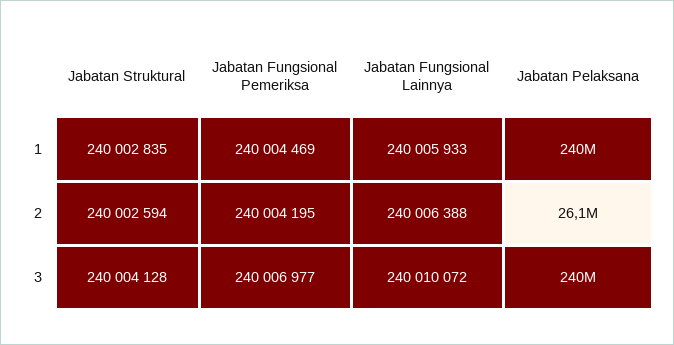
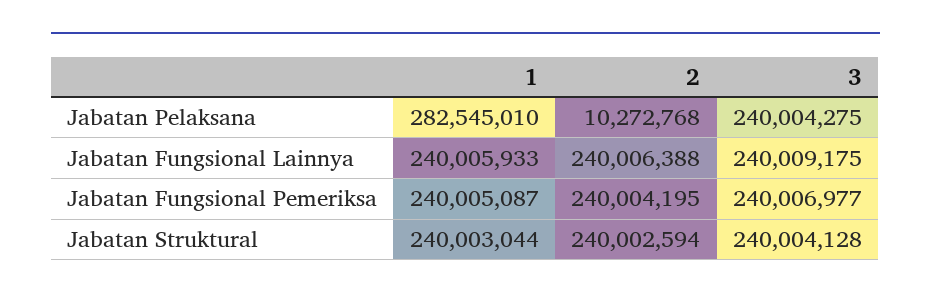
  {
    "Jabatan Struktural": {
-     "1": 240002835,
+     "1": 240003044,
      "2": 240002594,
      "3": 240004128
    },
    "Jabatan Fungsional Pemeriksa": {
-     "1": 240004469,
+     "1": 240005087,
      "2": 240004195,
      "3": 240006977
    },
    "Jabatan Fungsional Lainnya": {
      "1": 240005933,
      "2": 240006388,
-     "3": 240010072
+     "3": 240009175
    },
    "Jabatan Pelaksana": {
-     "1": 240000000,
+     "1": 282545010,
-     "2": 26100000,
+     "2": 10272768,
      "3": 240004275
    }
  }

